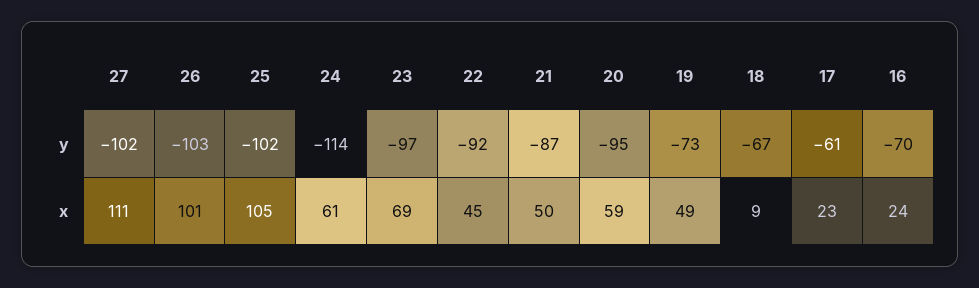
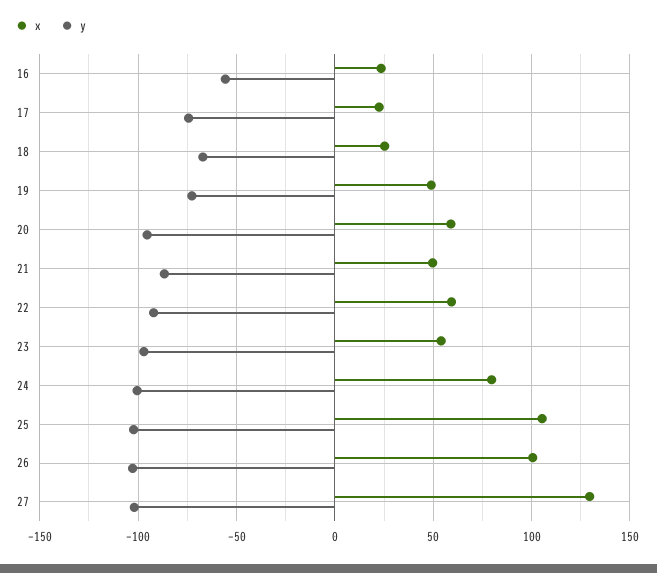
  {
    "y": {
      "27": -102,
      "26": -103,
      "25": -102,
-     "24": -114,
+     "24": -100,
      "23": -97,
      "22": -92,
      "21": -87,
      "20": -95,
      "19": -73,
      "18": -67,
-     "17": -61,
+     "17": -75,
-     "16": -70
+     "16": -55
    },
    "x": {
-     "27": 111,
+     "27": 130,
      "26": 101,
      "25": 105,
-     "24": 61,
+     "24": 80,
-     "23": 69,
+     "23": 55,
-     "22": 45,
+     "22": 60,
      "21": 50,
      "20": 59,
      "19": 49,
-     "18": 9,
+     "18": 25,
      "17": 23,
      "16": 24
    }
  }

